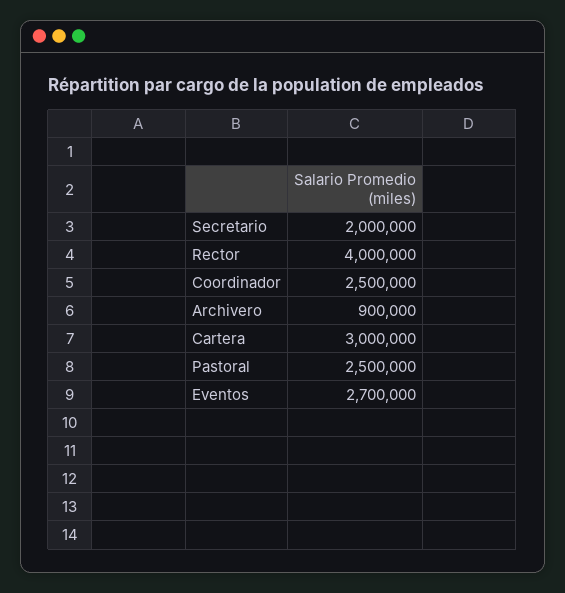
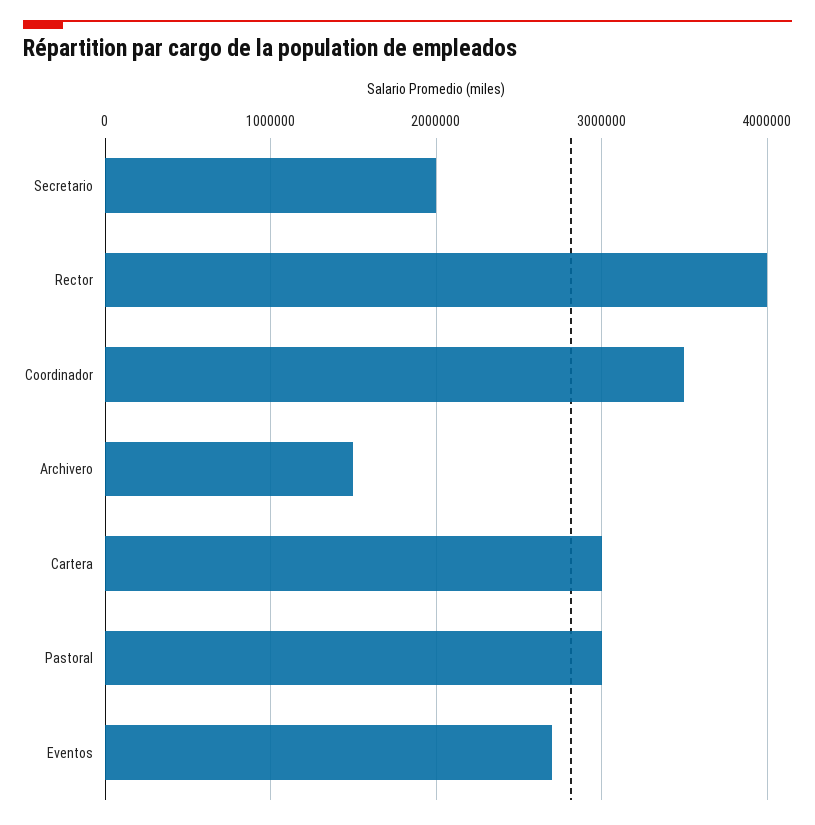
  {
    "Secretario": 2000000,
    "Rector": 4000000,
-   "Coordinador": 2500000,
+   "Coordinador": 3500000,
-   "Archivero": 900000,
+   "Archivero": 1500000,
    "Cartera": 3000000,
-   "Pastoral": 2500000,
+   "Pastoral": 3000000,
    "Eventos": 2700000
  }

